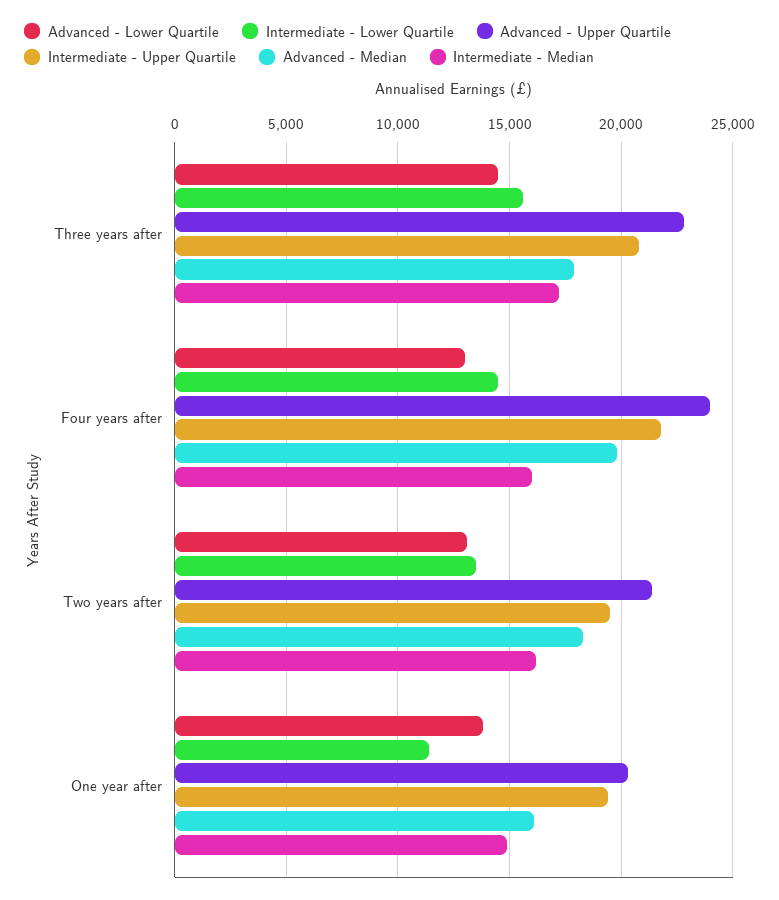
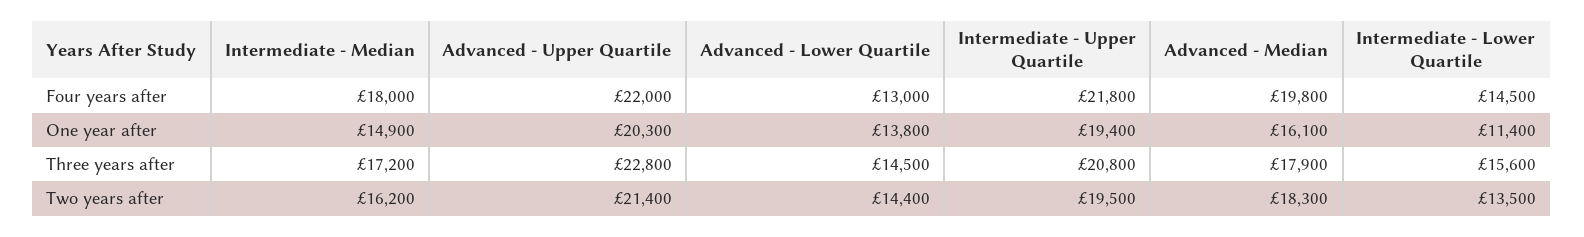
  {
    "Advanced - Lower Quartile": {
      "Three years after": 14500,
      "Four years after": 13000,
-     "Two years after": 13000,
+     "Two years after": 14400,
      "One year after": 13800
    },
    "Intermediate - Lower Quartile": {
      "Three years after": 15600,
      "Four years after": 14500,
      "Two years after": 13500,
      "One year after": 11400
    },
    "Advanced - Upper Quartile": {
      "Three years after": 22800,
-     "Four years after": 24000,
+     "Four years after": 22000,
      "Two years after": 21400,
      "One year after": 20300
    },
    "Intermediate - Upper Quartile": {
      "Three years after": 20800,
      "Four years after": 21800,
      "Two years after": 19500,
      "One year after": 19400
    },
    "Advanced - Median": {
      "Three years after": 17900,
      "Four years after": 19800,
      "Two years after": 18300,
      "One year after": 16100
    },
    "Intermediate - Median": {
      "Three years after": 17200,
-     "Four years after": 16000,
+     "Four years after": 18000,
      "Two years after": 16200,
      "One year after": 14900
    }
  }

